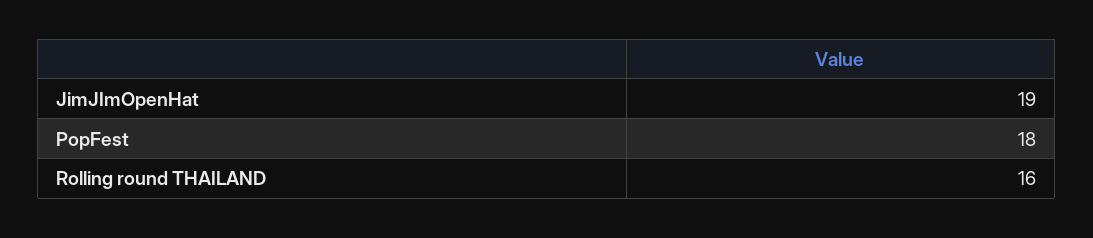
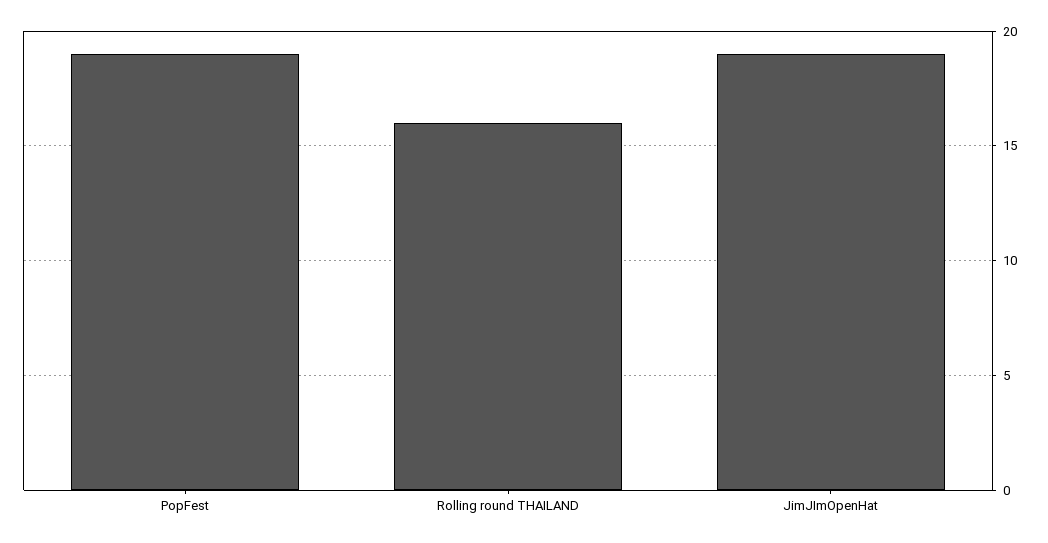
  {
    "JimJImOpenHat": 19,
-   "PopFest": 18,
+   "PopFest": 19,
    "Rolling round THAILAND": 16
  }

